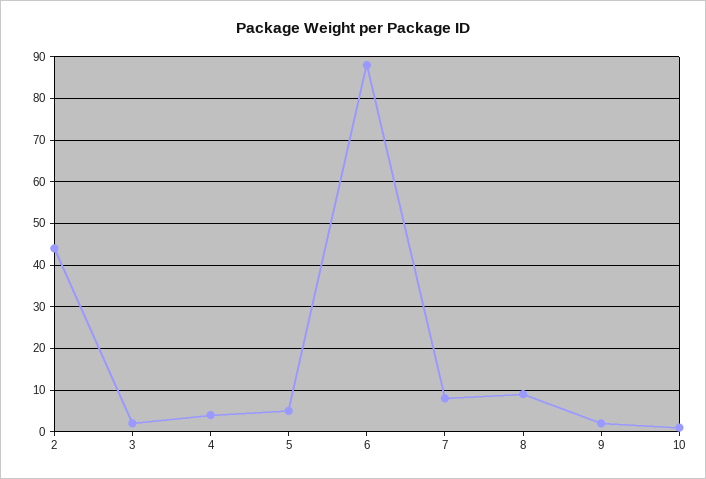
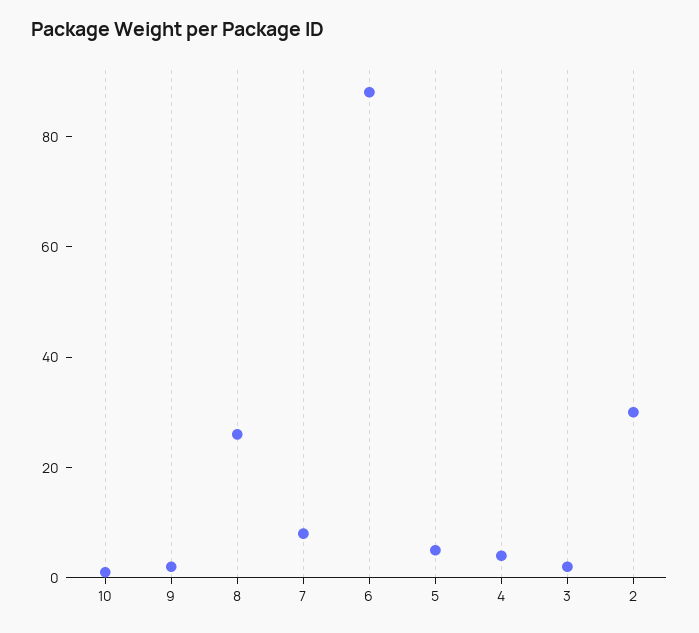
  {
-   "2": 45,
+   "2": 30,
    "3": 0,
    "4": 5,
    "5": 5,
    "6": 90,
    "7": 10,
-   "8": 10,
+   "8": 25,
    "9": 0,
    "10": 0
  }

